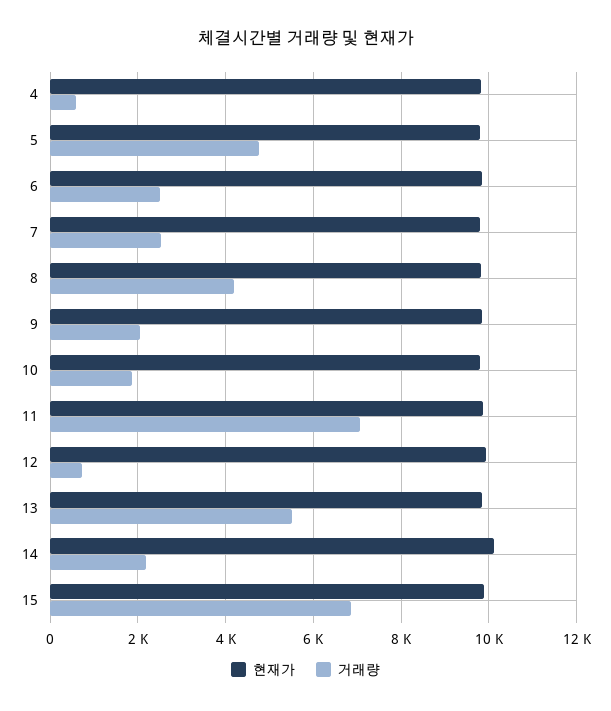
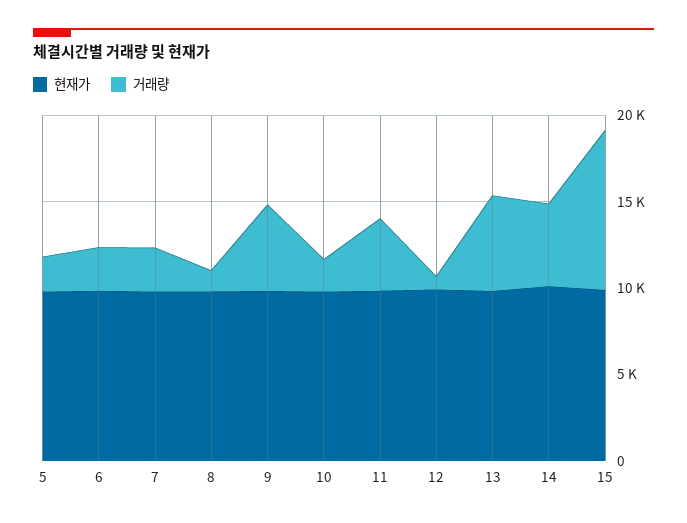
  {
    "현재가": {
-     "4": 9800,
      "5": 9800,
      "6": 9800,
      "7": 9800,
      "8": 9800,
      "9": 9800,
      "10": 9800,
      "11": 9800,
      "12": 10000,
      "13": 9800,
      "14": 10200,
      "15": 10000
    },
    "거래량": {
-     "4": 600,
-     "5": 4800,
+     "5": 2000,
      "6": 2600,
      "7": 2600,
-     "8": 4200,
+     "8": 1000,
-     "9": 2000,
+     "9": 5000,
      "10": 1800,
-     "11": 7000,
+     "11": 4000,
      "12": 800,
      "13": 5600,
-     "14": 2200,
+     "14": 5000,
-     "15": 6800
+     "15": 9000
    }
  }

